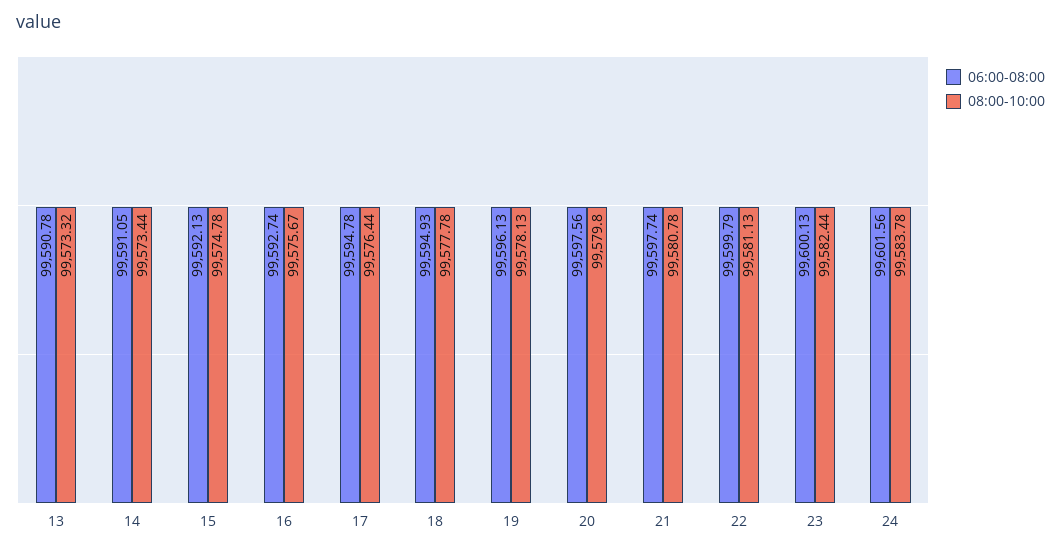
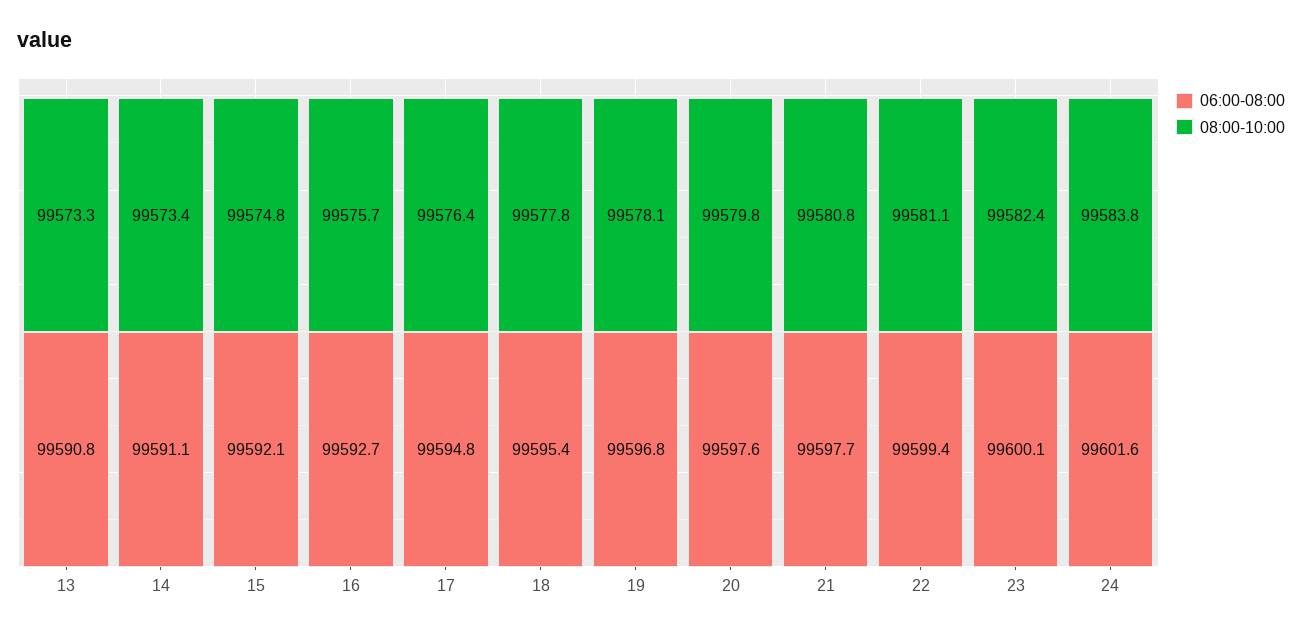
  {
    "06:00-08:00": {
      "13": 99590.78,
      "14": 99591.05,
      "15": 99592.13,
      "16": 99592.74,
      "17": 99594.78,
-     "18": 99594.93,
+     "18": 99595.4,
-     "19": 99596.13,
+     "19": 99596.8,
      "20": 99597.56,
      "21": 99597.74,
-     "22": 99599.79,
+     "22": 99599.4,
      "23": 99600.13,
      "24": 99601.56
    },
    "08:00-10:00": {
      "13": 99573.32,
      "14": 99573.44,
      "15": 99574.78,
      "16": 99575.67,
      "17": 99576.44,
      "18": 99577.78,
      "19": 99578.13,
      "20": 99579.8,
      "21": 99580.78,
      "22": 99581.13,
      "23": 99582.44,
      "24": 99583.78
    }
  }

